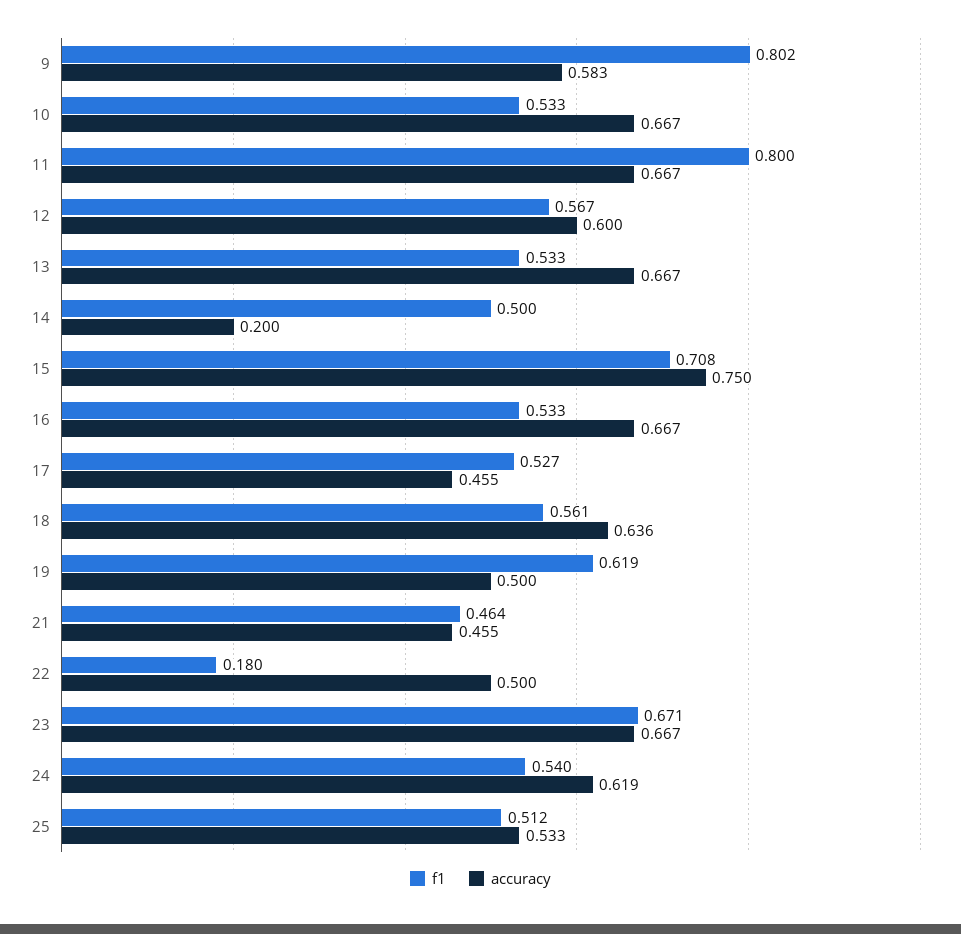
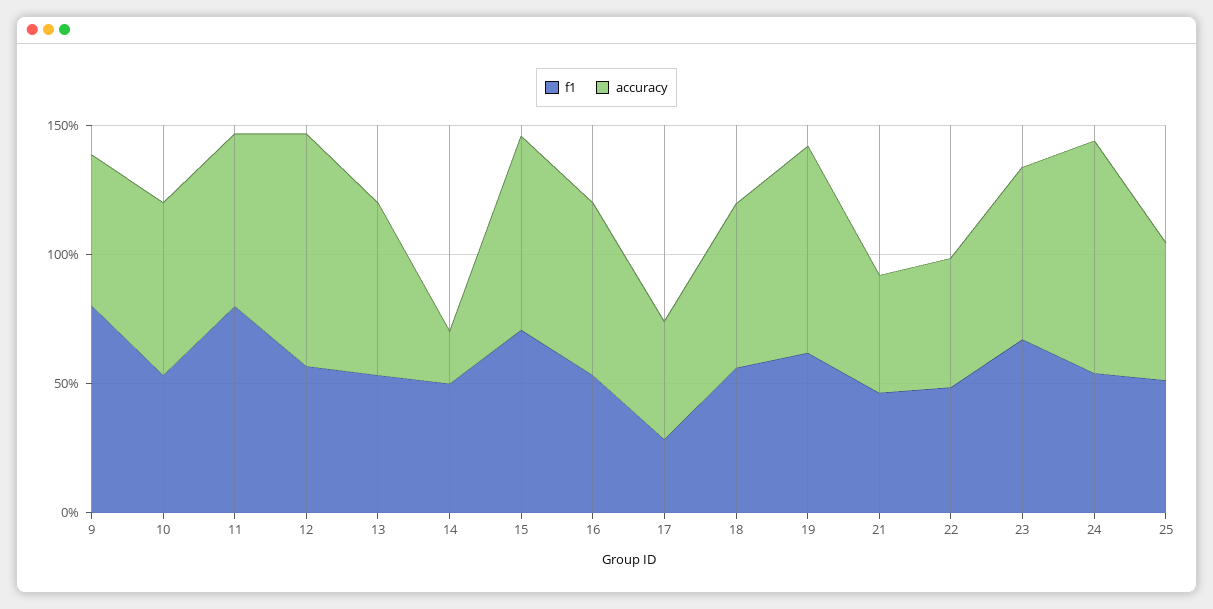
  {
    "f1": {
      "9": 0.802,
      "10": 0.533,
      "11": 0.8,
      "12": 0.567,
      "13": 0.533,
      "14": 0.5,
      "15": 0.708,
      "16": 0.533,
-     "17": 0.527,
+     "17": 0.3,
      "18": 0.561,
      "19": 0.619,
      "21": 0.464,
-     "22": 0.18,
+     "22": 0.5,
      "23": 0.671,
      "24": 0.54,
      "25": 0.512
    },
    "accuracy": {
      "9": 0.583,
      "10": 0.667,
      "11": 0.667,
-     "12": 0.6,
+     "12": 0.9,
      "13": 0.667,
      "14": 0.2,
      "15": 0.75,
      "16": 0.667,
      "17": 0.455,
      "18": 0.636,
-     "19": 0.5,
+     "19": 0.8,
      "21": 0.455,
      "22": 0.5,
      "23": 0.667,
-     "24": 0.619,
+     "24": 0.9,
      "25": 0.533
    }
  }

